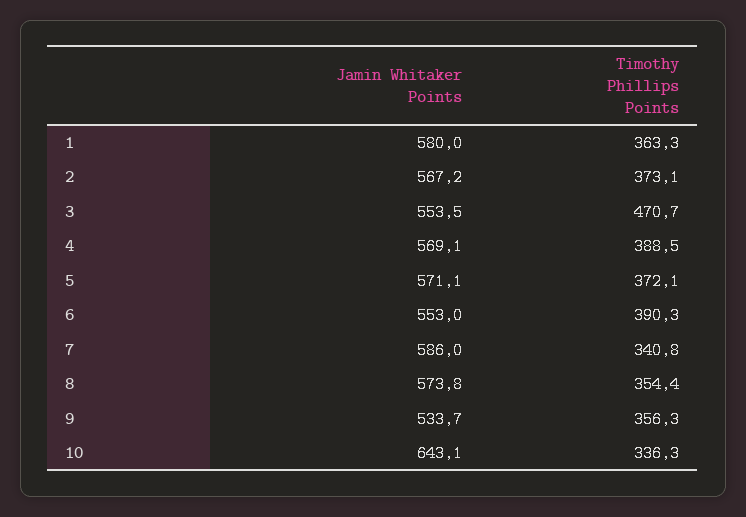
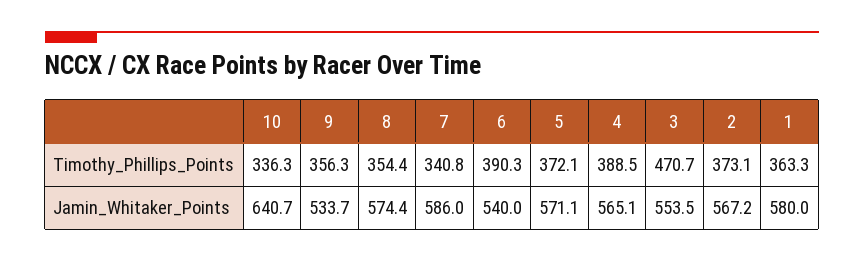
  {
    "Jamin Whitaker Points": {
      "1": 580,
      "2": 567.2,
      "3": 553.5,
-     "4": 569.1,
+     "4": 565.1,
      "5": 571.1,
-     "6": 553,
+     "6": 540,
      "7": 586,
-     "8": 573.8,
+     "8": 574.4,
      "9": 533.7,
-     "10": 643.1
+     "10": 640.7
    },
    "Timothy Phillips Points": {
      "1": 363.3,
      "2": 373.1,
      "3": 470.7,
      "4": 388.5,
      "5": 372.1,
      "6": 390.3,
      "7": 340.8,
      "8": 354.4,
      "9": 356.3,
      "10": 336.3
    }
  }

